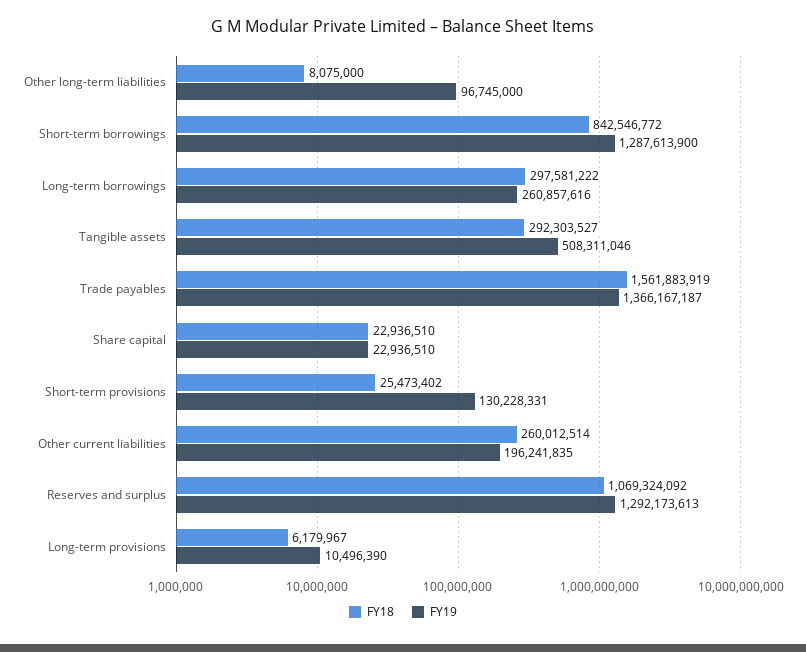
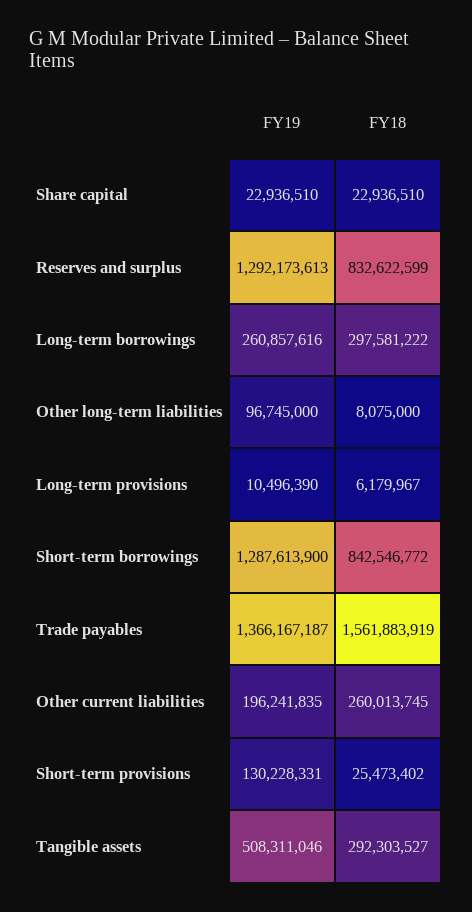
  {
    "FY18": {
      "Other long-term liabilities": 8075000,
      "Short-term borrowings": 842546772,
      "Long-term borrowings": 297581222,
      "Tangible assets": 292303527,
      "Trade payables": 1561883919,
      "Share capital": 22936510,
      "Short-term provisions": 25473402,
-     "Other current liabilities": 260012514,
+     "Other current liabilities": 260013745,
-     "Reserves and surplus": 1069324092,
+     "Reserves and surplus": 832622599,
      "Long-term provisions": 6179967
    },
    "FY19": {
      "Other long-term liabilities": 96745000,
      "Short-term borrowings": 1287613900,
      "Long-term borrowings": 260857616,
      "Tangible assets": 508311046,
      "Trade payables": 1366167187,
      "Share capital": 22936510,
      "Short-term provisions": 130228331,
      "Other current liabilities": 196241835,
      "Reserves and surplus": 1292173613,
      "Long-term provisions": 10496390
    }
  }

